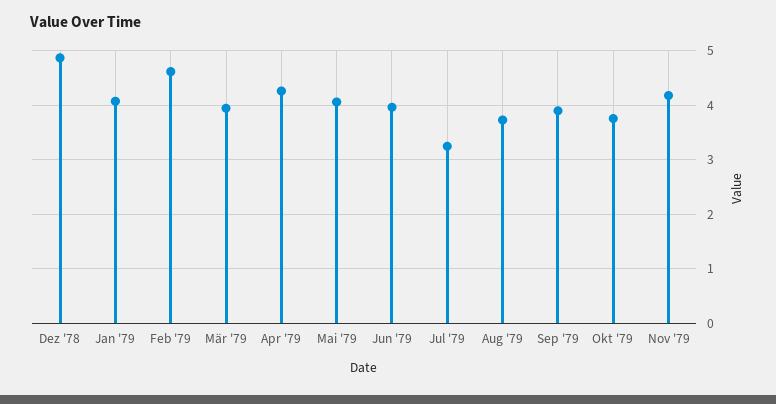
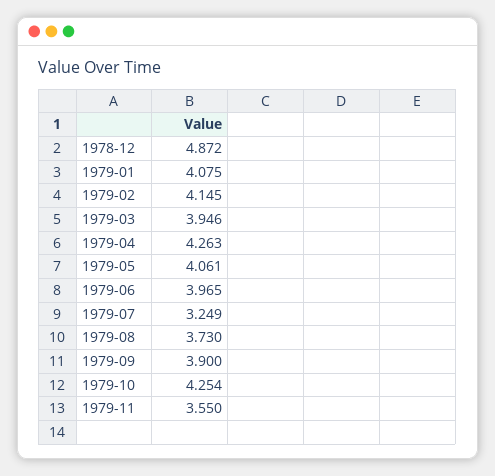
  {
    "Dez '78": 4.872,
    "Jan '79": 4.075,
-   "Feb '79": 4.6,
+   "Feb '79": 4.145,
    "Mär '79": 3.946,
    "Apr '79": 4.263,
    "Mai '79": 4.061,
    "Jun '79": 3.965,
    "Jul '79": 3.249,
    "Aug '79": 3.73,
    "Sep '79": 3.9,
-   "Okt '79": 3.8,
+   "Okt '79": 4.254,
-   "Nov '79": 4.2
+   "Nov '79": 3.55
  }

